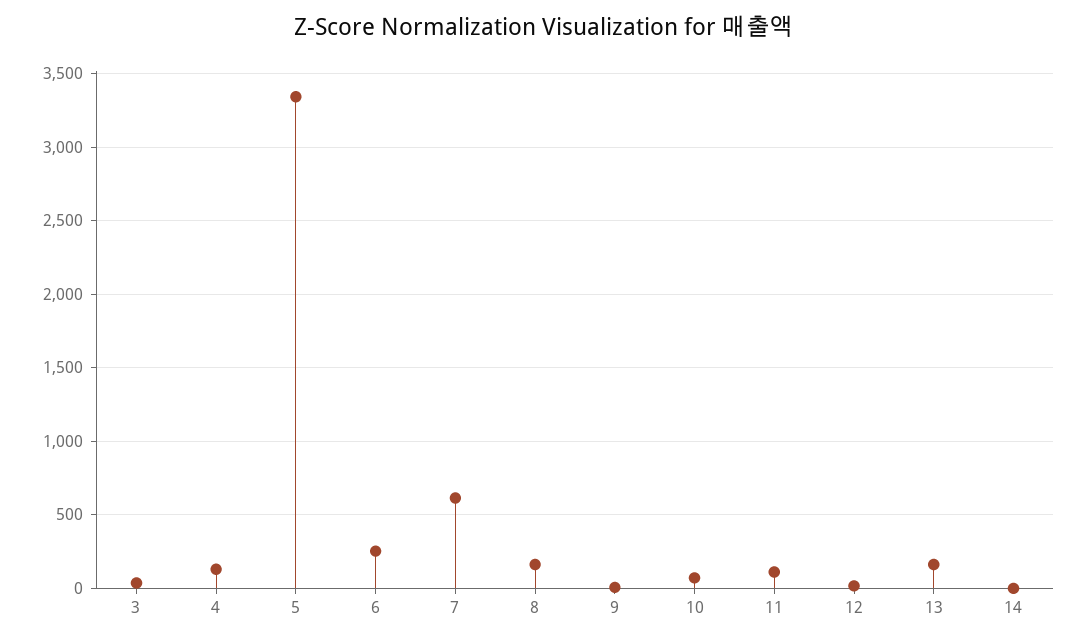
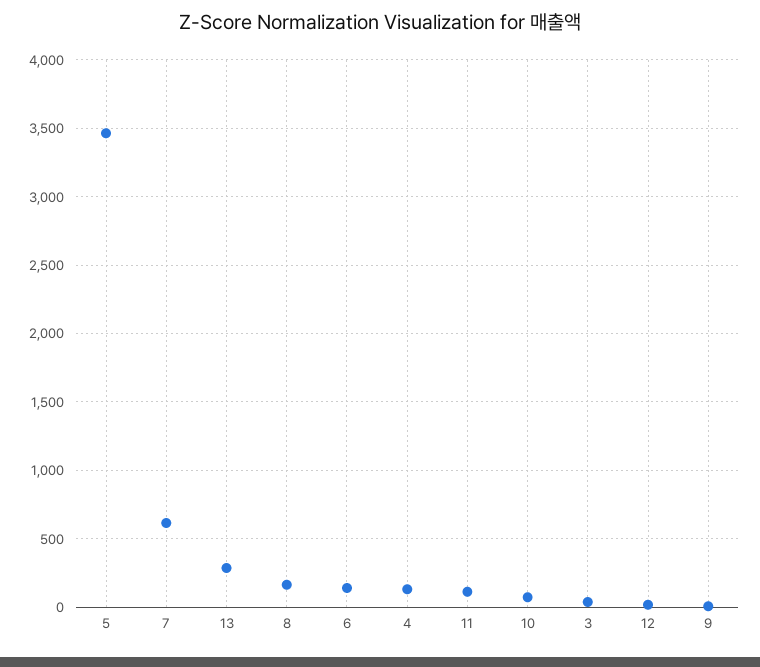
  {
    "3": 50,
    "4": 150,
-   "5": 3350,
+   "5": 3450,
-   "6": 250,
+   "6": 150,
    "7": 600,
    "8": 150,
    "9": 0,
    "10": 50,
    "11": 100,
    "12": 0,
-   "13": 150,
+   "13": 300
-   "14": 0
  }

